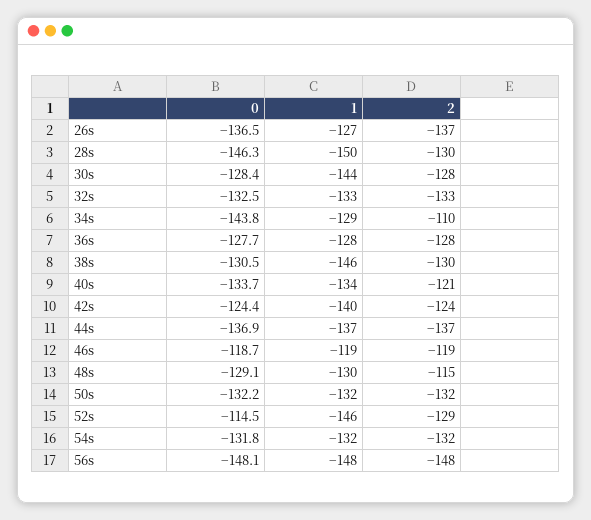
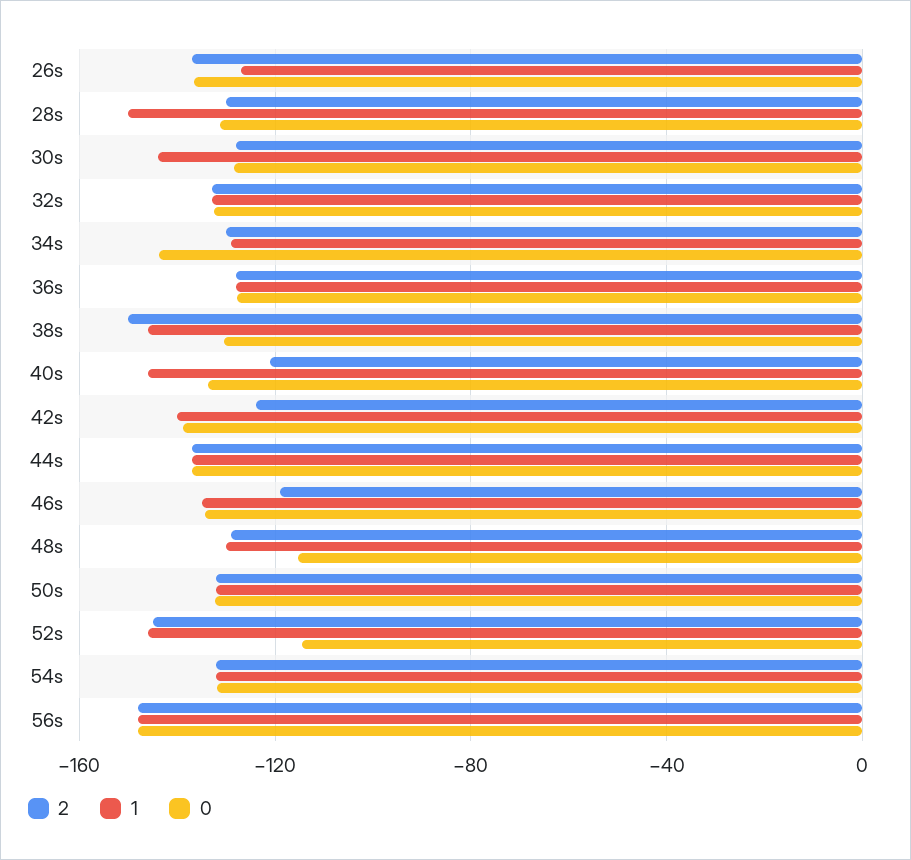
  {
    "0": {
      "26s": -136.5,
-     "28s": -146.3,
+     "28s": -130,
      "30s": -128.4,
      "32s": -132.5,
      "34s": -143.8,
      "36s": -127.7,
      "38s": -130.5,
      "40s": -133.7,
-     "42s": -124.4,
+     "42s": -140,
      "44s": -136.9,
-     "46s": -118.7,
+     "46s": -135,
-     "48s": -129.1,
+     "48s": -115,
      "50s": -132.2,
      "52s": -114.5,
      "54s": -131.8,
      "56s": -148.1
    },
    "1": {
      "26s": -127,
      "28s": -150,
      "30s": -144,
      "32s": -133,
      "34s": -129,
      "36s": -128,
      "38s": -146,
-     "40s": -134,
+     "40s": -145,
      "42s": -140,
      "44s": -137,
-     "46s": -119,
+     "46s": -135,
      "48s": -130,
      "50s": -132,
      "52s": -146,
      "54s": -132,
      "56s": -148
    },
    "2": {
      "26s": -137,
      "28s": -130,
      "30s": -128,
      "32s": -133,
-     "34s": -110,
+     "34s": -130,
      "36s": -128,
-     "38s": -130,
+     "38s": -150,
      "40s": -121,
      "42s": -124,
      "44s": -137,
      "46s": -119,
-     "48s": -115,
+     "48s": -130,
      "50s": -132,
-     "52s": -129,
+     "52s": -145,
      "54s": -132,
      "56s": -148
    }
  }

